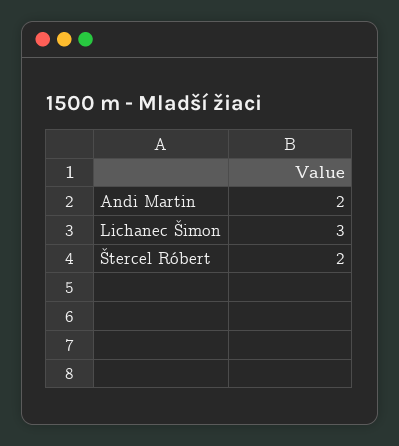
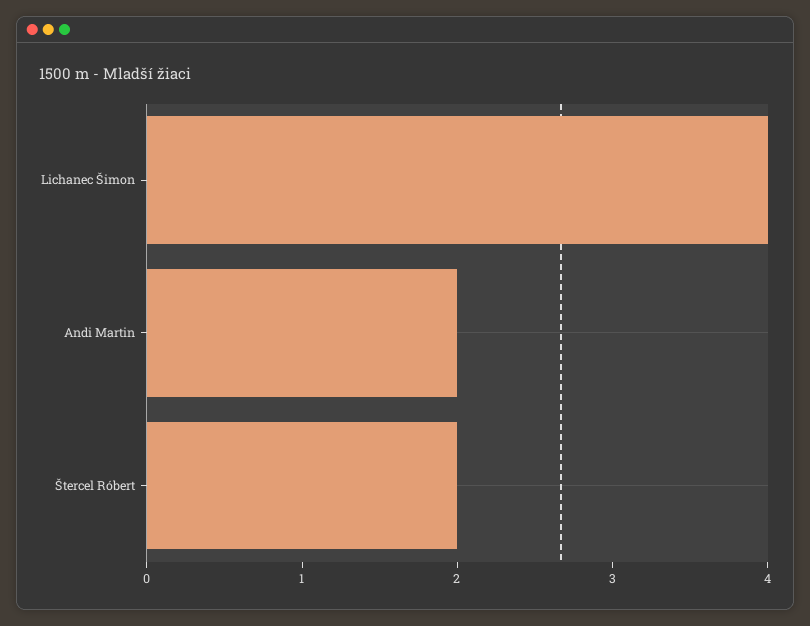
  {
    "Andi Martin": 2,
-   "Lichanec Šimon": 3,
+   "Lichanec Šimon": 4,
    "Štercel Róbert": 2
  }

